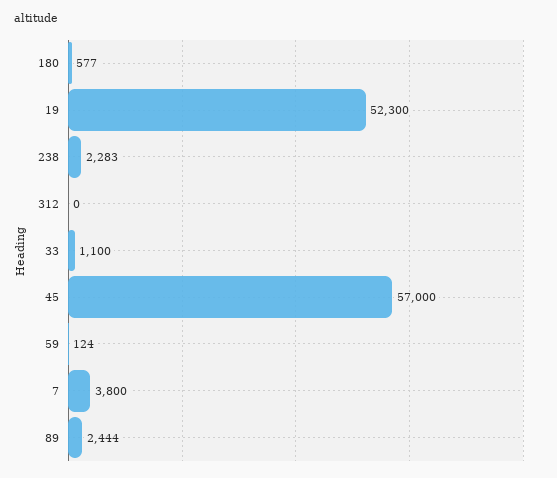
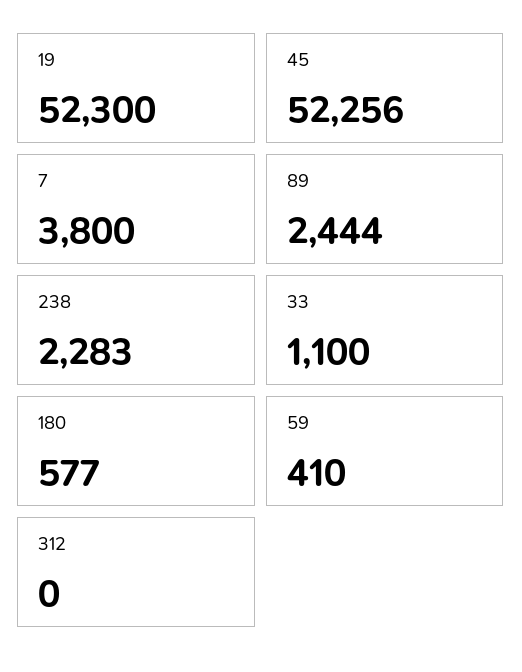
  {
    "180": 577,
    "19": 52300,
    "238": 2283,
    "312": 0,
    "33": 1100,
-   "45": 57000,
+   "45": 52256,
-   "59": 124,
+   "59": 410,
    "7": 3800,
    "89": 2444
  }

